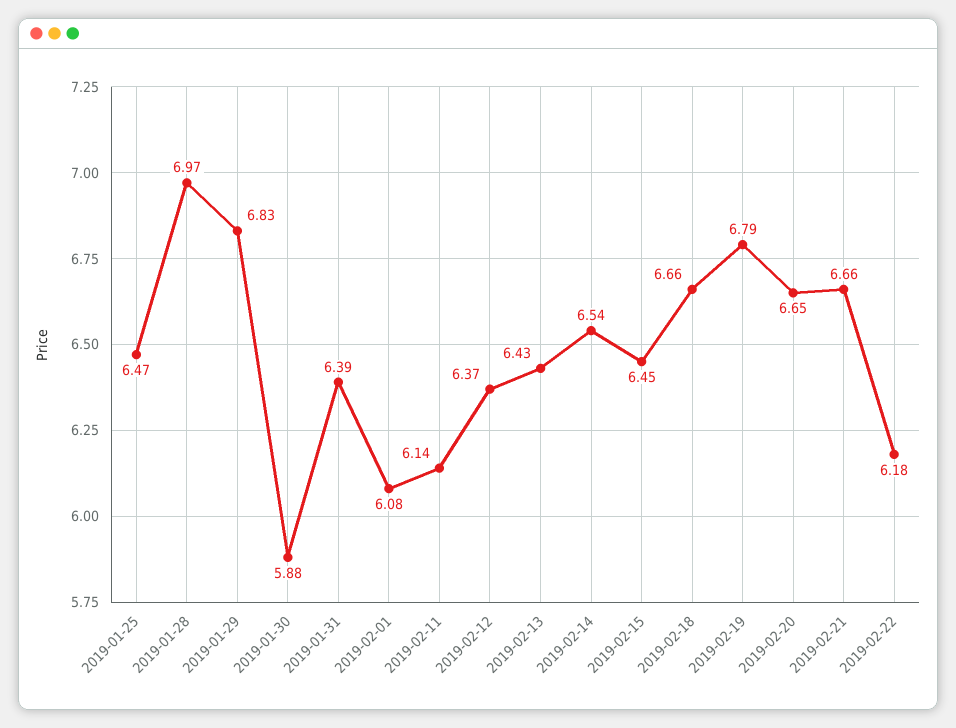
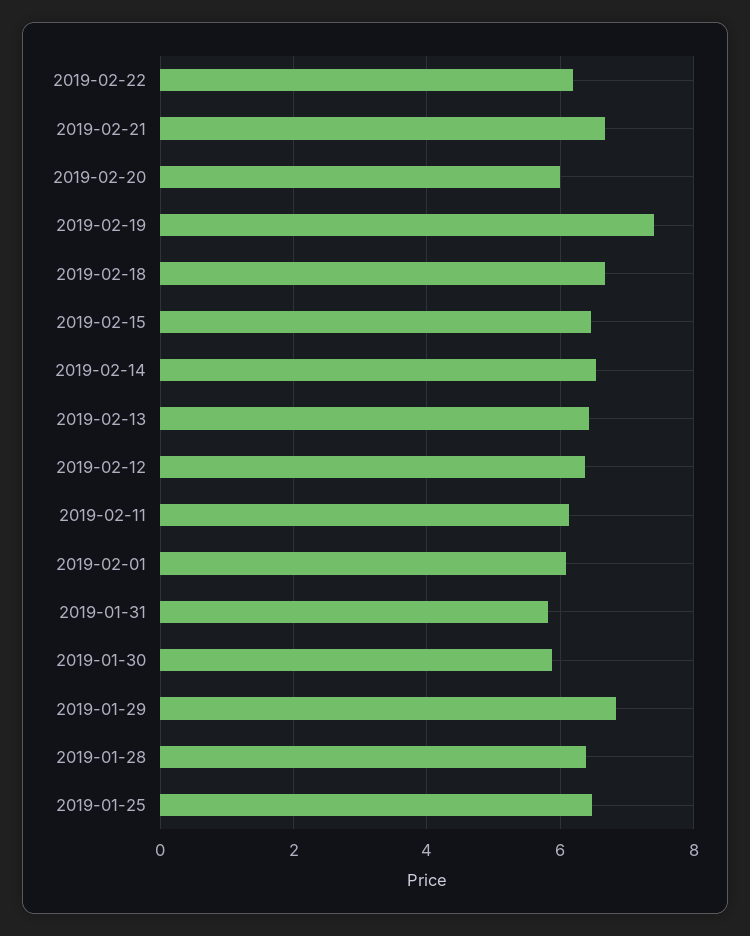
  {
    "2019-01-25": 6.47,
-   "2019-01-28": 6.97,
+   "2019-01-28": 6.4,
    "2019-01-29": 6.83,
    "2019-01-30": 5.88,
-   "2019-01-31": 6.39,
+   "2019-01-31": 5.8,
    "2019-02-01": 6.08,
    "2019-02-11": 6.14,
    "2019-02-12": 6.37,
    "2019-02-13": 6.43,
    "2019-02-14": 6.54,
    "2019-02-15": 6.45,
    "2019-02-18": 6.66,
-   "2019-02-19": 6.79,
+   "2019-02-19": 7.4,
-   "2019-02-20": 6.65,
+   "2019-02-20": 6,
    "2019-02-21": 6.66,
    "2019-02-22": 6.18
  }

